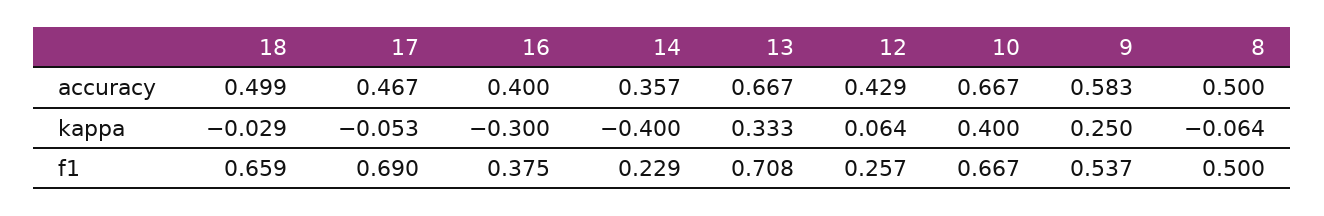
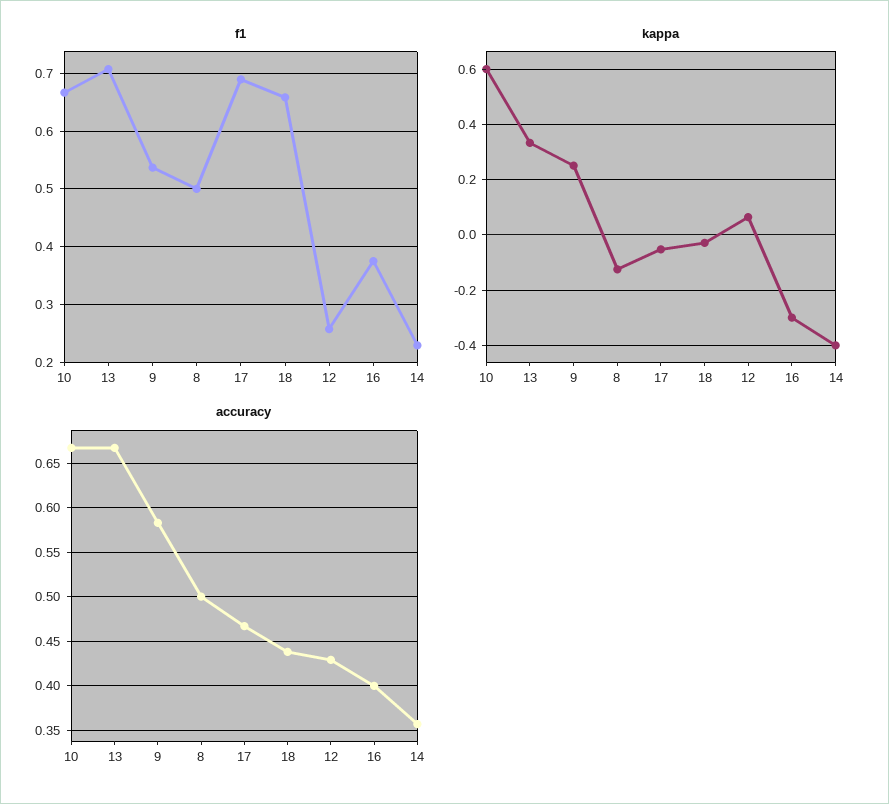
  {
    "accuracy": {
-     "18": 0.499,
+     "18": 0.44,
      "17": 0.467,
      "16": 0.4,
      "14": 0.357,
      "13": 0.667,
      "12": 0.429,
      "10": 0.667,
      "9": 0.583,
      "8": 0.5
    },
    "kappa": {
      "18": -0.029,
      "17": -0.053,
      "16": -0.3,
      "14": -0.4,
      "13": 0.333,
      "12": 0.064,
-     "10": 0.4,
+     "10": 0.6,
      "9": 0.25,
-     "8": -0.064
+     "8": -0.125
    },
    "f1": {
      "18": 0.659,
      "17": 0.69,
      "16": 0.375,
      "14": 0.229,
      "13": 0.708,
      "12": 0.257,
      "10": 0.667,
      "9": 0.537,
      "8": 0.5
    }
  }

